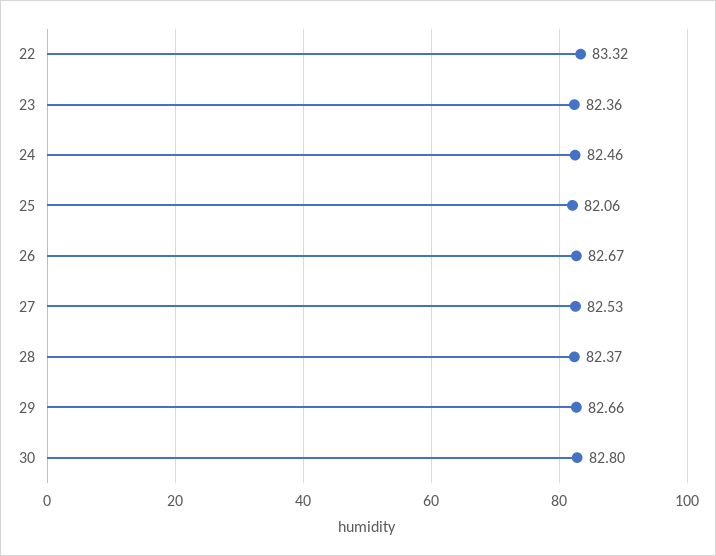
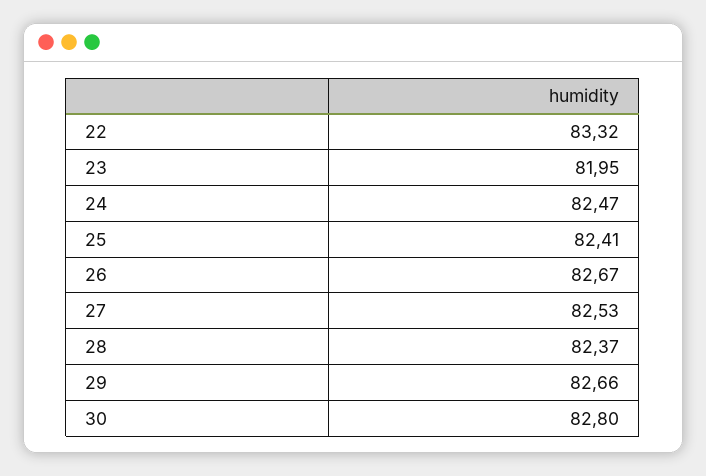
  {
    "22": 83.32,
-   "23": 82.36,
+   "23": 81.95,
-   "24": 82.46,
+   "24": 82.47,
-   "25": 82.06,
+   "25": 82.41,
    "26": 82.67,
    "27": 82.53,
    "28": 82.37,
    "29": 82.66,
    "30": 82.8
  }

